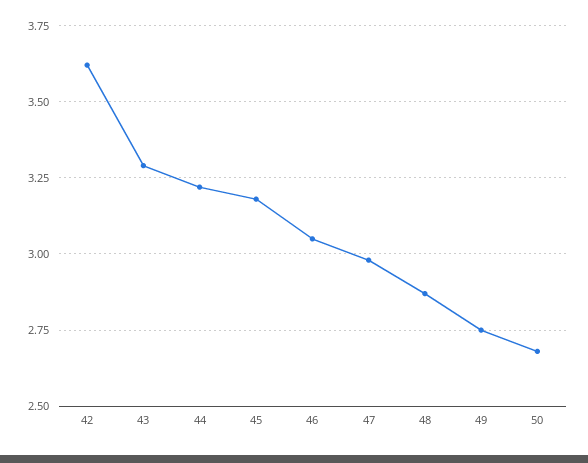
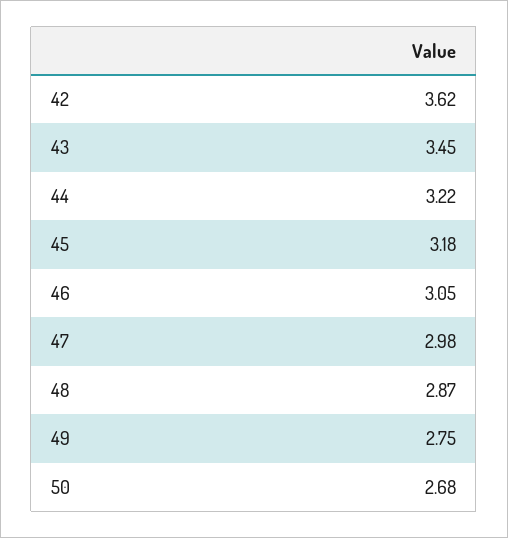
  {
    "42": 3.62,
-   "43": 3.3,
+   "43": 3.45,
    "44": 3.22,
    "45": 3.18,
    "46": 3.05,
    "47": 2.98,
    "48": 2.87,
    "49": 2.75,
    "50": 2.68
  }

